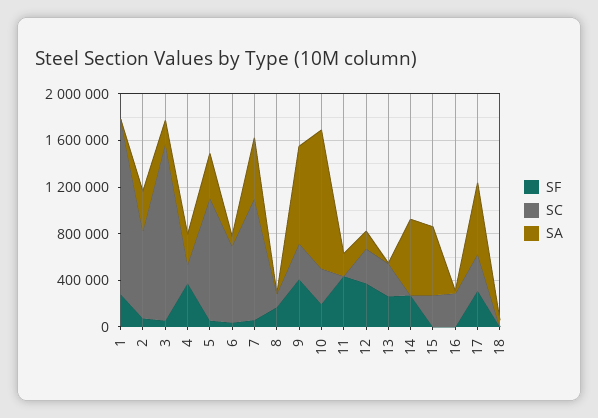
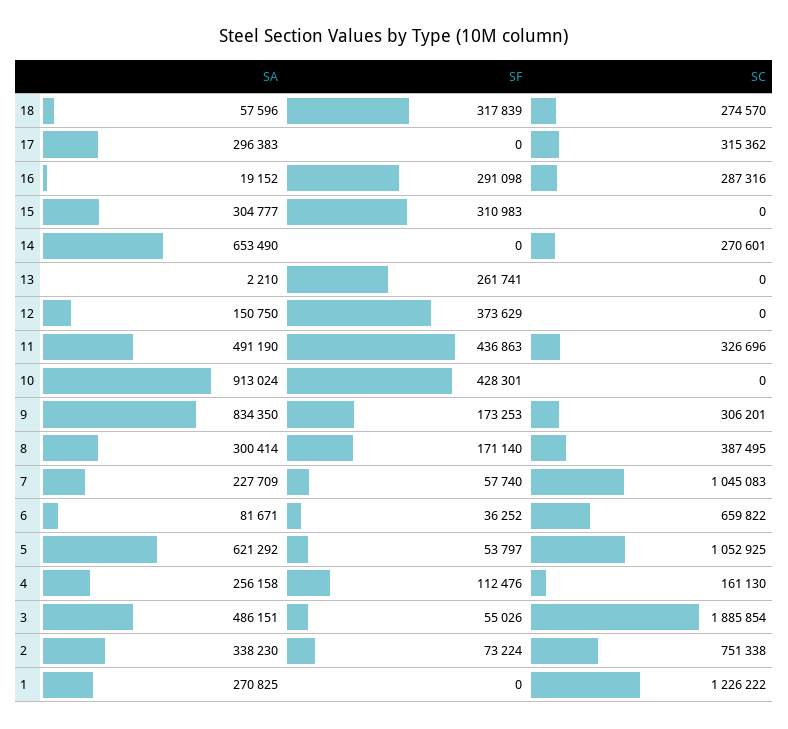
  {
    "SF": {
-     "1": 300000,
+     "1": 0,
      "2": 73224,
      "3": 55026,
-     "4": 400000,
+     "4": 112476,
      "5": 53797,
      "6": 36252,
      "7": 57740,
      "8": 171140,
-     "9": 400000,
+     "9": 173253,
-     "10": 200000,
+     "10": 428301,
      "11": 436863,
      "12": 373629,
      "13": 261741,
-     "14": 300000,
+     "14": 0,
-     "15": 0,
+     "15": 310983,
-     "16": 0,
+     "16": 291098,
-     "17": 300000,
+     "17": 0,
-     "18": 0
+     "18": 317839
    },
    "SC": {
-     "1": 1500000,
+     "1": 1226222,
      "2": 751338,
-     "3": 1500000,
+     "3": 1885854,
      "4": 161130,
      "5": 1052925,
      "6": 659822,
      "7": 1045083,
-     "8": 100000,
+     "8": 387495,
      "9": 306201,
-     "10": 300000,
+     "10": 0,
-     "11": 0,
+     "11": 326696,
-     "12": 300000,
+     "12": 0,
-     "13": 300000,
+     "13": 0,
-     "14": 0,
+     "14": 270601,
-     "15": 300000,
+     "15": 0,
      "16": 287316,
      "17": 315362,
-     "18": 0
+     "18": 274570
    },
    "SA": {
-     "1": 0,
+     "1": 270825,
      "2": 338230,
-     "3": 200000,
+     "3": 486151,
      "4": 256158,
-     "5": 400000,
+     "5": 621292,
      "6": 81671,
-     "7": 500000,
+     "7": 227709,
-     "8": 0,
+     "8": 300414,
      "9": 834350,
-     "10": 1200000,
+     "10": 913024,
-     "11": 200000,
+     "11": 491190,
      "12": 150750,
      "13": 2210,
      "14": 653490,
-     "15": 600000,
+     "15": 304777,
      "16": 19152,
-     "17": 600000,
+     "17": 296383,
      "18": 57596
    }
  }

